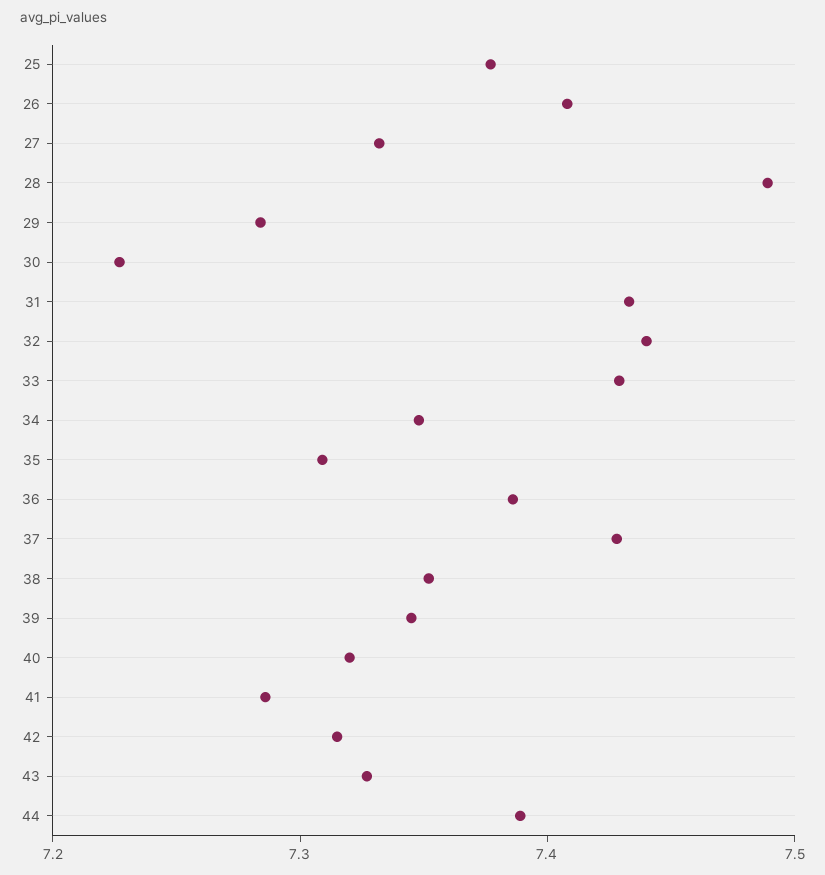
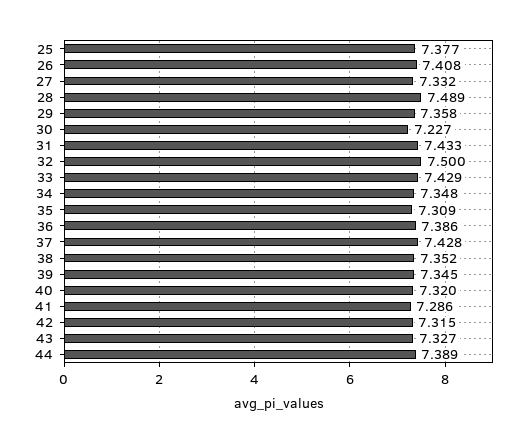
  {
    "25": 7.377,
    "26": 7.408,
    "27": 7.332,
    "28": 7.489,
-   "29": 7.28,
+   "29": 7.358,
    "30": 7.227,
    "31": 7.433,
-   "32": 7.44,
+   "32": 7.5,
    "33": 7.429,
    "34": 7.348,
    "35": 7.309,
    "36": 7.386,
    "37": 7.428,
    "38": 7.352,
    "39": 7.345,
    "40": 7.32,
    "41": 7.286,
    "42": 7.315,
    "43": 7.327,
    "44": 7.389
  }

